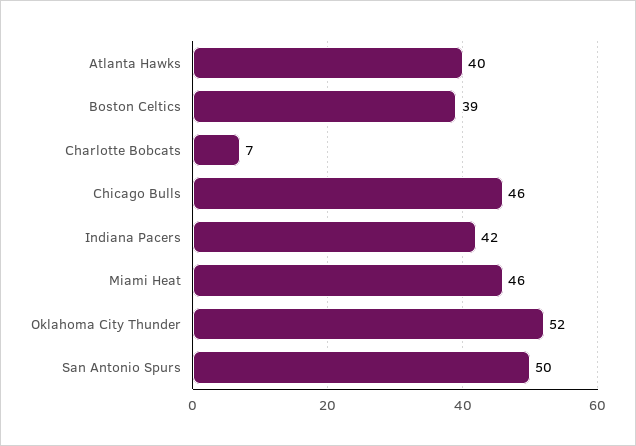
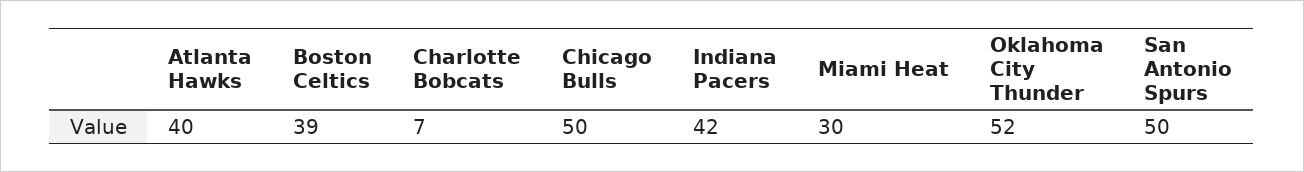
  {
    "Atlanta Hawks": 40,
    "Boston Celtics": 39,
    "Charlotte Bobcats": 7,
-   "Chicago Bulls": 46,
+   "Chicago Bulls": 50,
    "Indiana Pacers": 42,
-   "Miami Heat": 46,
+   "Miami Heat": 30,
    "Oklahoma City Thunder": 52,
    "San Antonio Spurs": 50
  }

